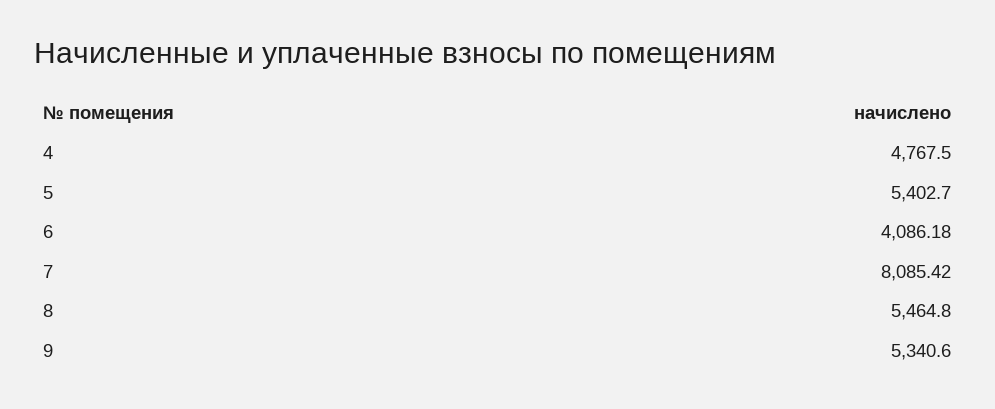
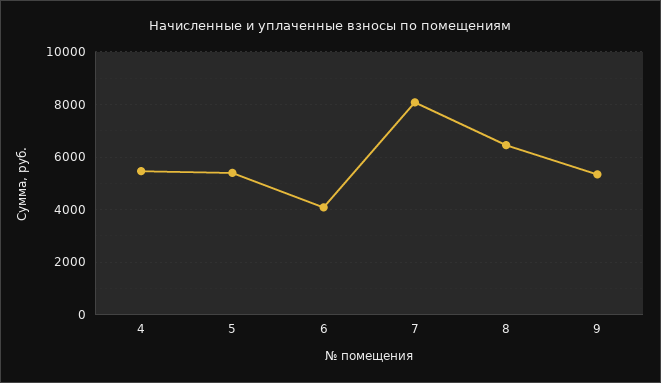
  {
-   "4": 4767.5,
+   "4": 5500,
    "5": 5402.7,
    "6": 4086.18,
    "7": 8085.42,
-   "8": 5464.8,
+   "8": 6500,
    "9": 5340.6
  }

